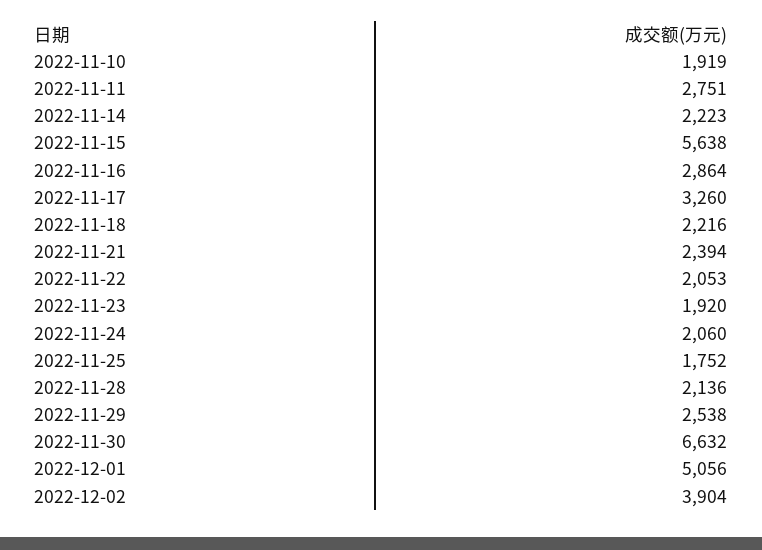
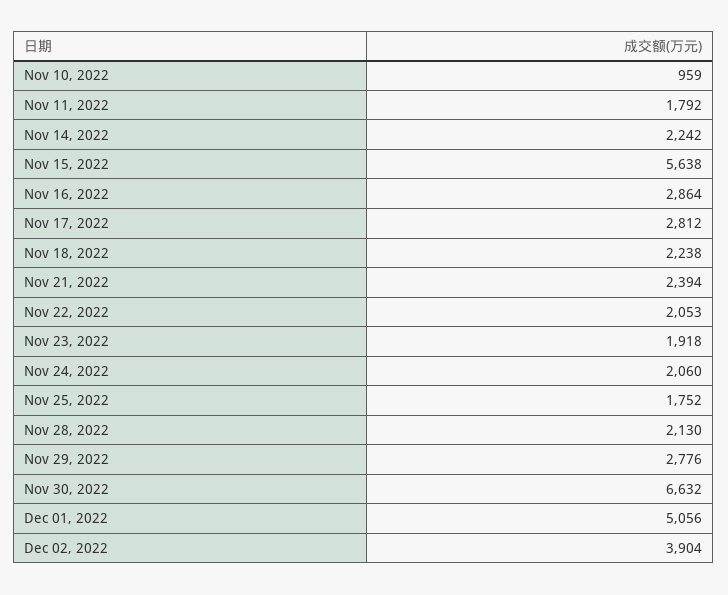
  {
-   "2022-11-10": 1919,
+   "2022-11-10": 959,
-   "2022-11-11": 2751,
+   "2022-11-11": 1792,
-   "2022-11-14": 2223,
+   "2022-11-14": 2242,
    "2022-11-15": 5638,
    "2022-11-16": 2864,
-   "2022-11-17": 3260,
+   "2022-11-17": 2812,
-   "2022-11-18": 2216,
+   "2022-11-18": 2238,
    "2022-11-21": 2394,
    "2022-11-22": 2053,
-   "2022-11-23": 1920,
+   "2022-11-23": 1918,
    "2022-11-24": 2060,
    "2022-11-25": 1752,
-   "2022-11-28": 2136,
+   "2022-11-28": 2130,
-   "2022-11-29": 2538,
+   "2022-11-29": 2776,
    "2022-11-30": 6632,
    "2022-12-01": 5056,
    "2022-12-02": 3904
  }

